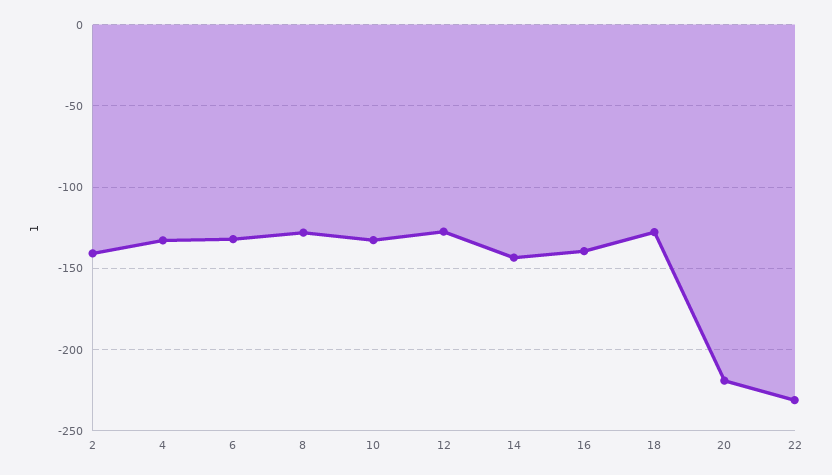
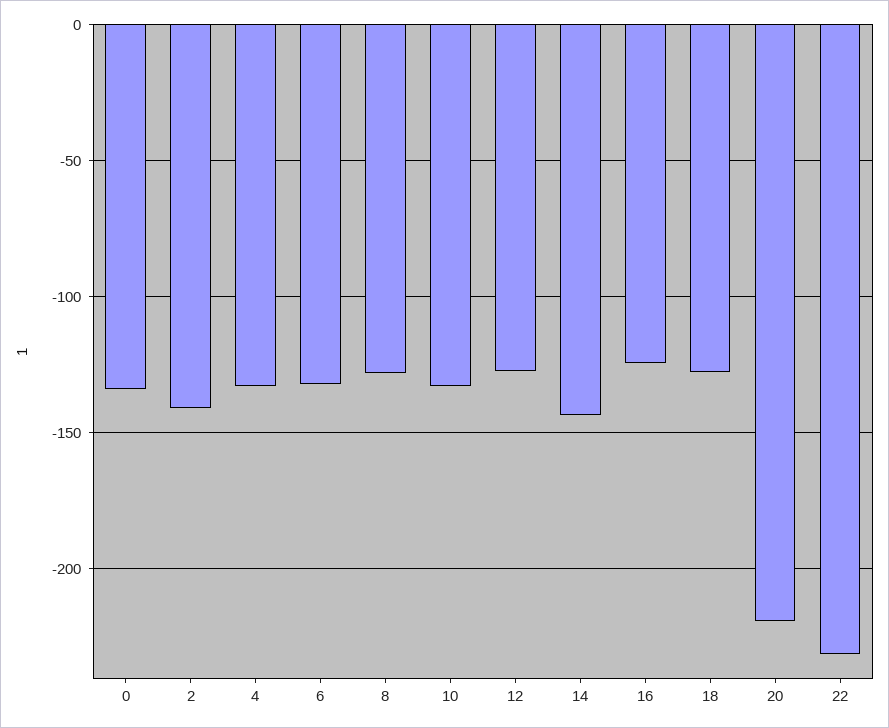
  {
    "2": -140,
    "4": -135,
    "6": -130,
    "8": -130,
    "10": -135,
    "12": -130,
    "14": -145,
-   "16": -140,
+   "16": -125,
    "18": -130,
    "20": -220,
-   "22": -230
+   "22": -230,
+   "0": -135
  }

